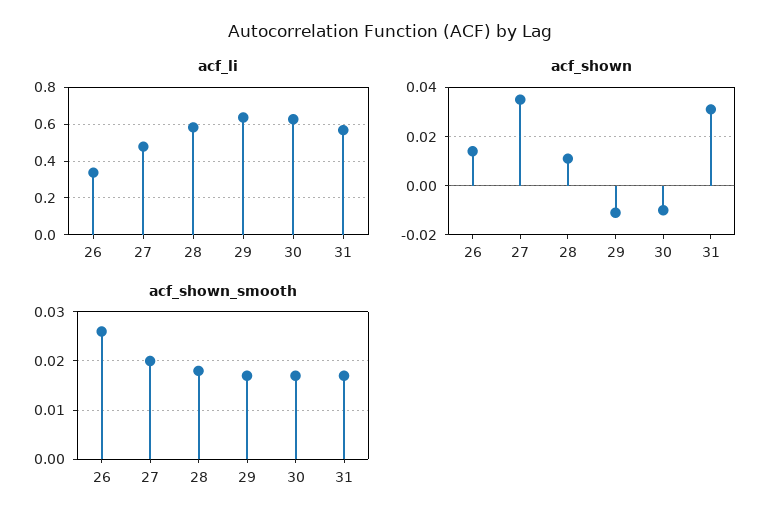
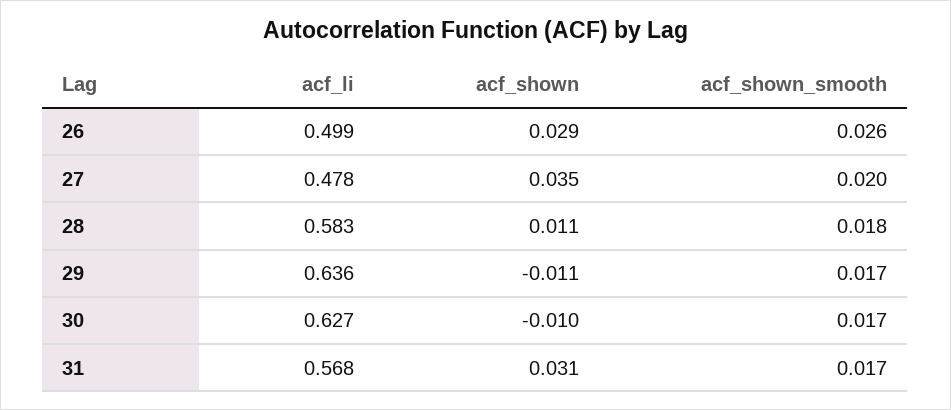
  {
    "acf_li": {
-     "26": 0.35,
+     "26": 0.499,
      "27": 0.478,
      "28": 0.583,
      "29": 0.636,
      "30": 0.627,
      "31": 0.568
    },
    "acf_shown": {
-     "26": 0.015,
+     "26": 0.029,
      "27": 0.035,
      "28": 0.011,
      "29": -0.011,
      "30": -0.01,
      "31": 0.031
    },
    "acf_shown_smooth": {
      "26": 0.026,
      "27": 0.02,
      "28": 0.018,
      "29": 0.017,
      "30": 0.017,
      "31": 0.017
    }
  }

